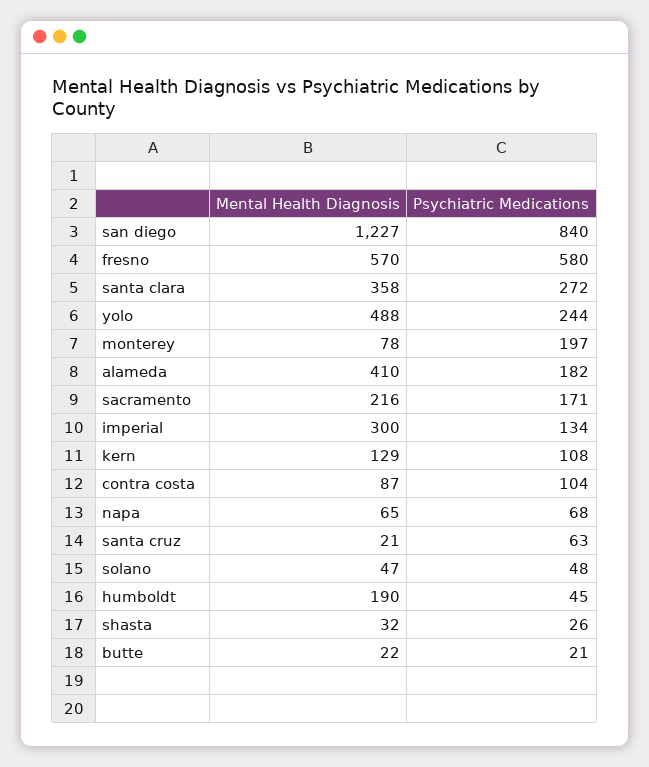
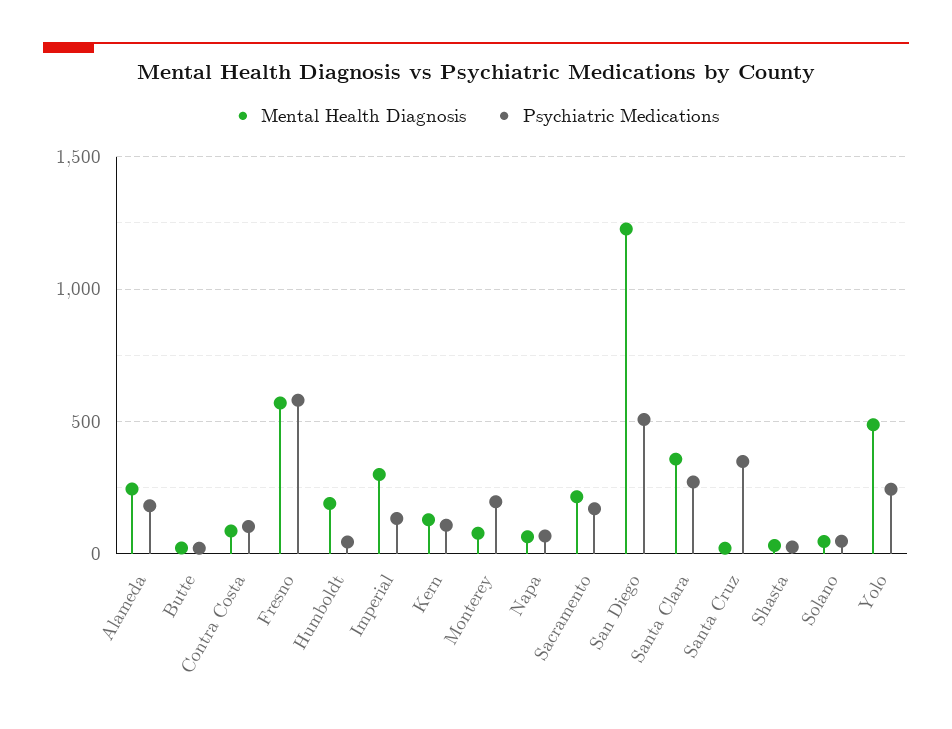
  {
    "Mental Health Diagnosis": {
      "san diego": 1227,
      "fresno": 570,
      "santa clara": 358,
      "yolo": 488,
      "monterey": 78,
-     "alameda": 410,
+     "alameda": 250,
      "sacramento": 216,
      "imperial": 300,
      "kern": 129,
      "contra costa": 87,
      "napa": 65,
      "santa cruz": 21,
      "solano": 47,
      "humboldt": 190,
      "shasta": 32,
      "butte": 22
    },
    "Psychiatric Medications": {
-     "san diego": 840,
+     "san diego": 500,
      "fresno": 580,
      "santa clara": 272,
      "yolo": 244,
      "monterey": 197,
      "alameda": 182,
      "sacramento": 171,
      "imperial": 134,
      "kern": 108,
      "contra costa": 104,
      "napa": 68,
-     "santa cruz": 63,
+     "santa cruz": 350,
      "solano": 48,
      "humboldt": 45,
      "shasta": 26,
      "butte": 21
    }
  }

